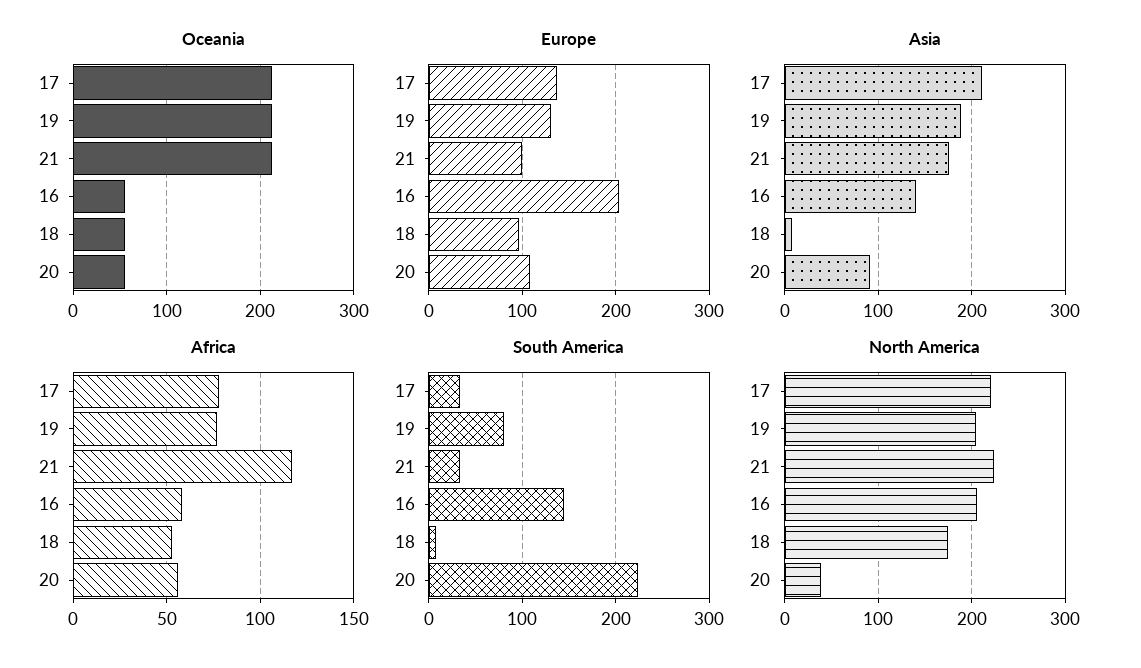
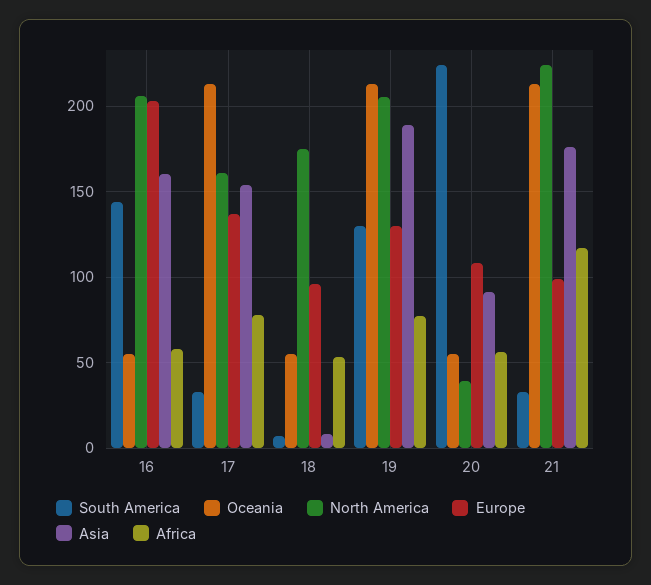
  {
    "Oceania": {
      "17": 215,
      "19": 215,
      "21": 215,
      "16": 55,
      "18": 55,
      "20": 55
    },
    "Europe": {
      "17": 135,
      "19": 130,
      "21": 100,
      "16": 205,
      "18": 95,
      "20": 110
    },
    "Asia": {
-     "17": 210,
+     "17": 155,
      "19": 190,
      "21": 175,
-     "16": 140,
+     "16": 160,
      "18": 10,
      "20": 90
    },
    "Africa": {
      "17": 80,
      "19": 75,
      "21": 115,
      "16": 60,
      "18": 55,
      "20": 55
    },
    "South America": {
      "17": 35,
-     "19": 80,
+     "19": 130,
      "21": 35,
      "16": 145,
      "18": 5,
      "20": 225
    },
    "North America": {
-     "17": 220,
+     "17": 160,
      "19": 205,
      "21": 225,
      "16": 205,
      "18": 175,
      "20": 40
    }
  }

